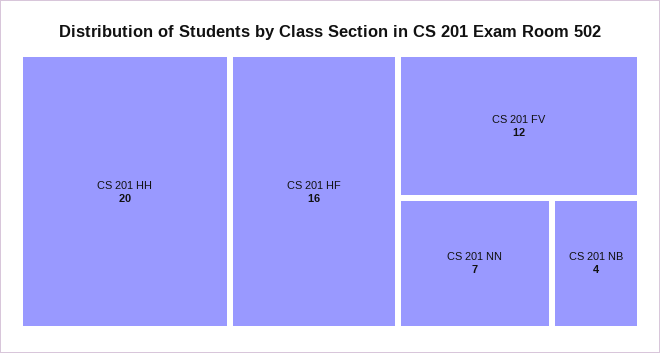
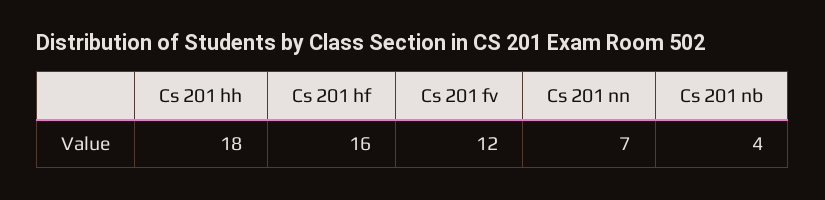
  {
-   "CS 201 HH": 20,
+   "CS 201 HH": 18,
    "CS 201 HF": 16,
    "CS 201 FV": 12,
    "CS 201 NN": 7,
    "CS 201 NB": 4
  }

